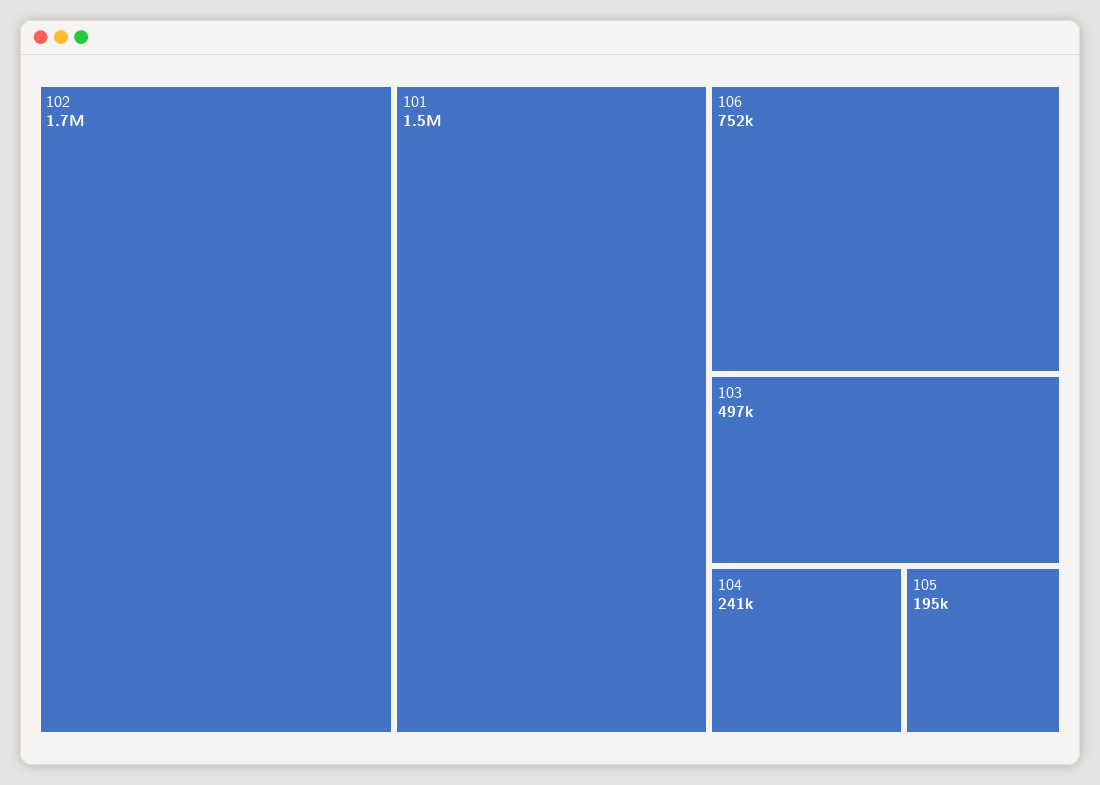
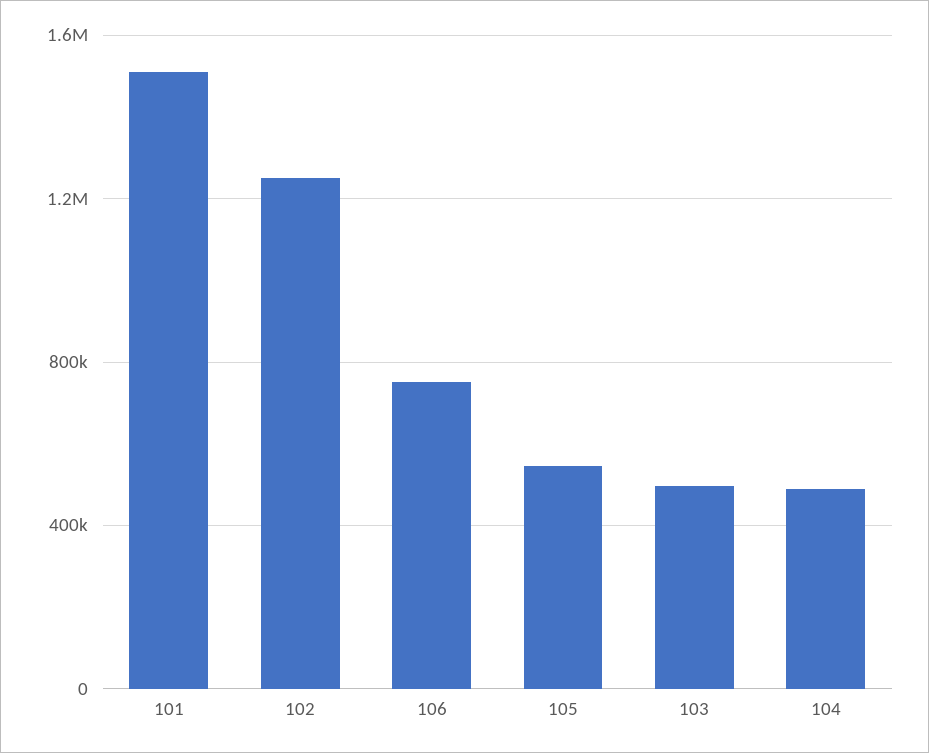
  {
-   "102": 1700000,
+   "102": 1250000,
    "101": 1500000,
    "106": 752000,
    "103": 497000,
-   "104": 241000,
+   "104": 500000,
-   "105": 195000
+   "105": 550000
  }

